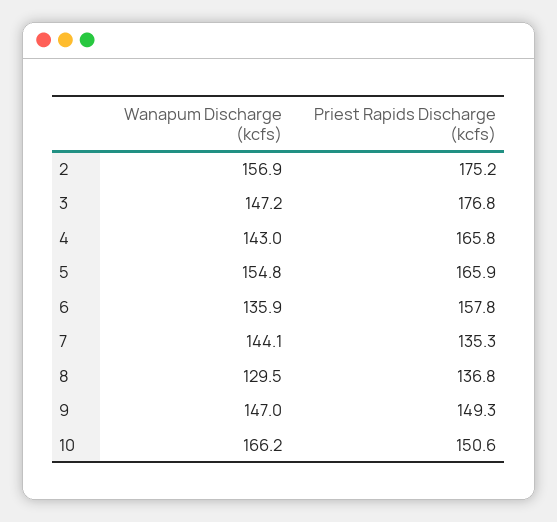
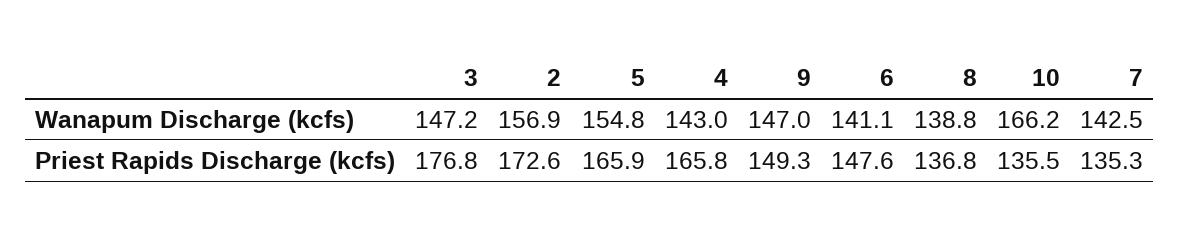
  {
    "Wanapum Discharge (kcfs)": {
      "2": 156.9,
      "3": 147.2,
      "4": 143,
      "5": 154.8,
-     "6": 135.9,
+     "6": 141.1,
-     "7": 144.1,
+     "7": 142.5,
-     "8": 129.5,
+     "8": 138.8,
      "9": 147,
      "10": 166.2
    },
    "Priest Rapids Discharge (kcfs)": {
-     "2": 175.2,
+     "2": 172.6,
      "3": 176.8,
      "4": 165.8,
      "5": 165.9,
-     "6": 157.8,
+     "6": 147.6,
      "7": 135.3,
      "8": 136.8,
      "9": 149.3,
-     "10": 150.6
+     "10": 135.5
    }
  }

